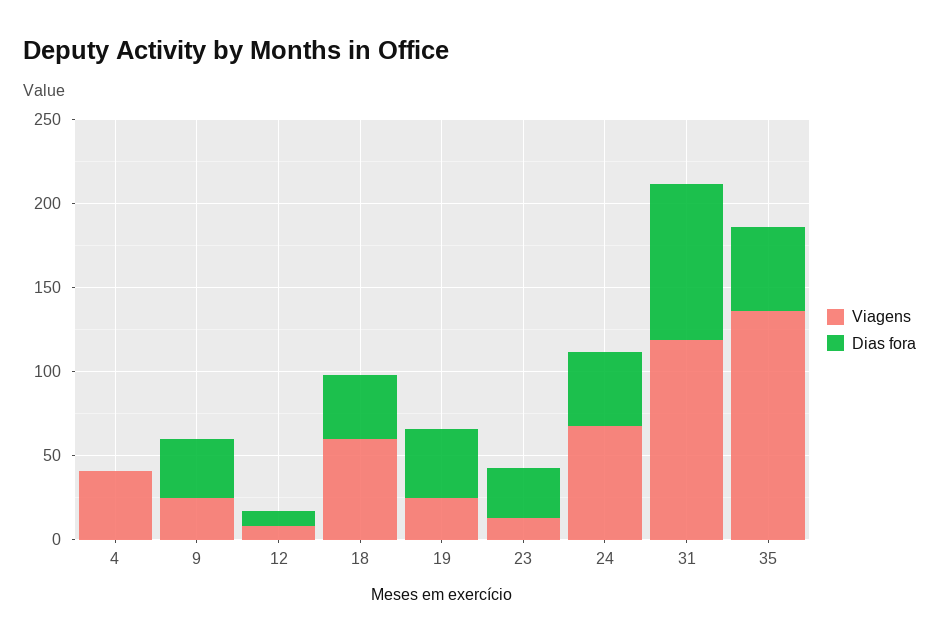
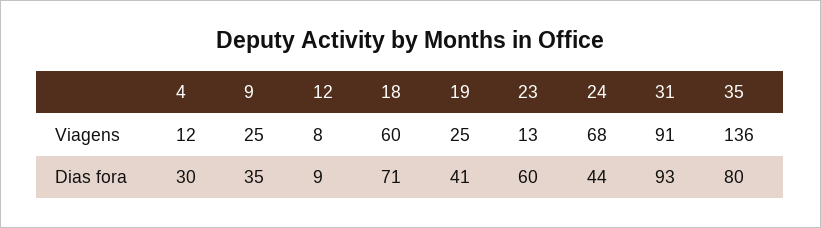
  {
    "Viagens": {
-     "4": 40,
+     "4": 12,
      "9": 25,
      "12": 8,
      "18": 60,
      "19": 25,
      "23": 13,
      "24": 68,
-     "31": 120,
+     "31": 91,
      "35": 136
    },
    "Dias fora": {
-     "4": 0,
+     "4": 30,
      "9": 35,
      "12": 9,
-     "18": 40,
+     "18": 71,
      "19": 41,
-     "23": 30,
+     "23": 60,
      "24": 44,
      "31": 93,
-     "35": 50
+     "35": 80
    }
  }

